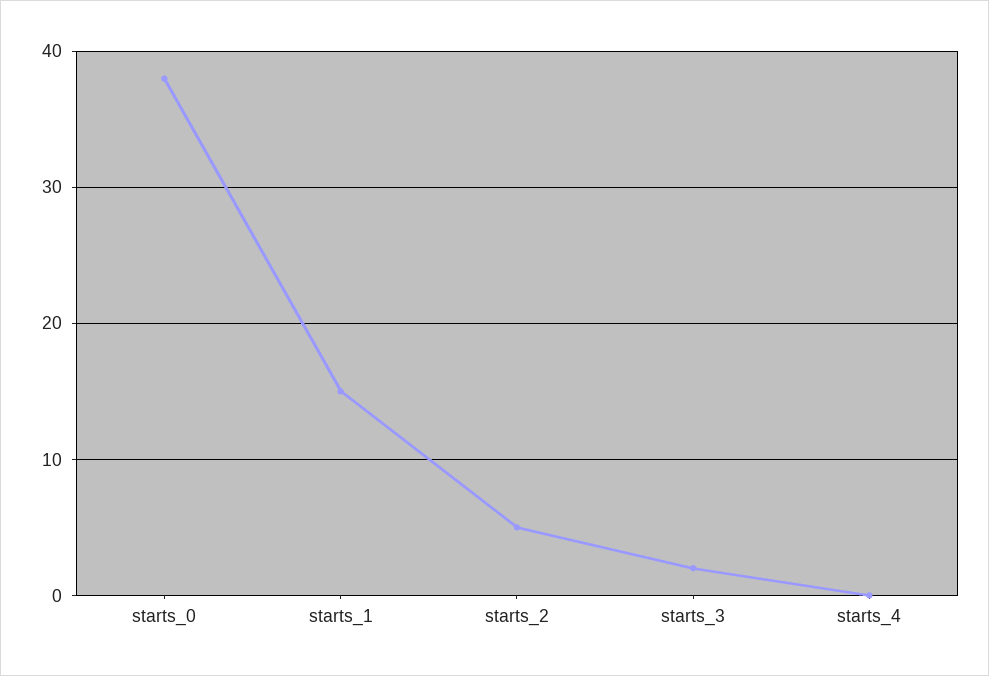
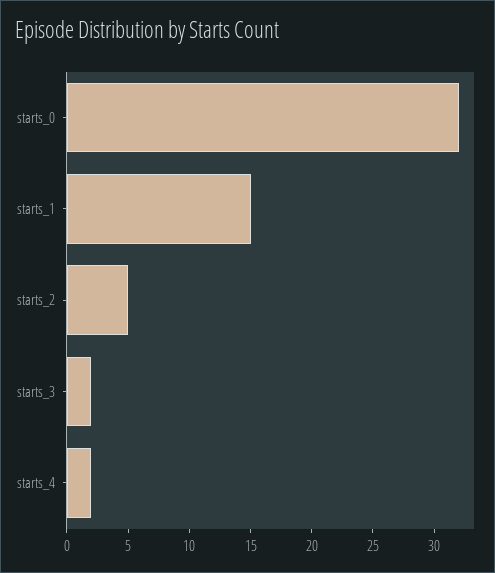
  {
-   "starts_0": 38,
+   "starts_0": 32,
    "starts_1": 15,
    "starts_2": 5,
    "starts_3": 2,
-   "starts_4": 0
+   "starts_4": 2
  }

